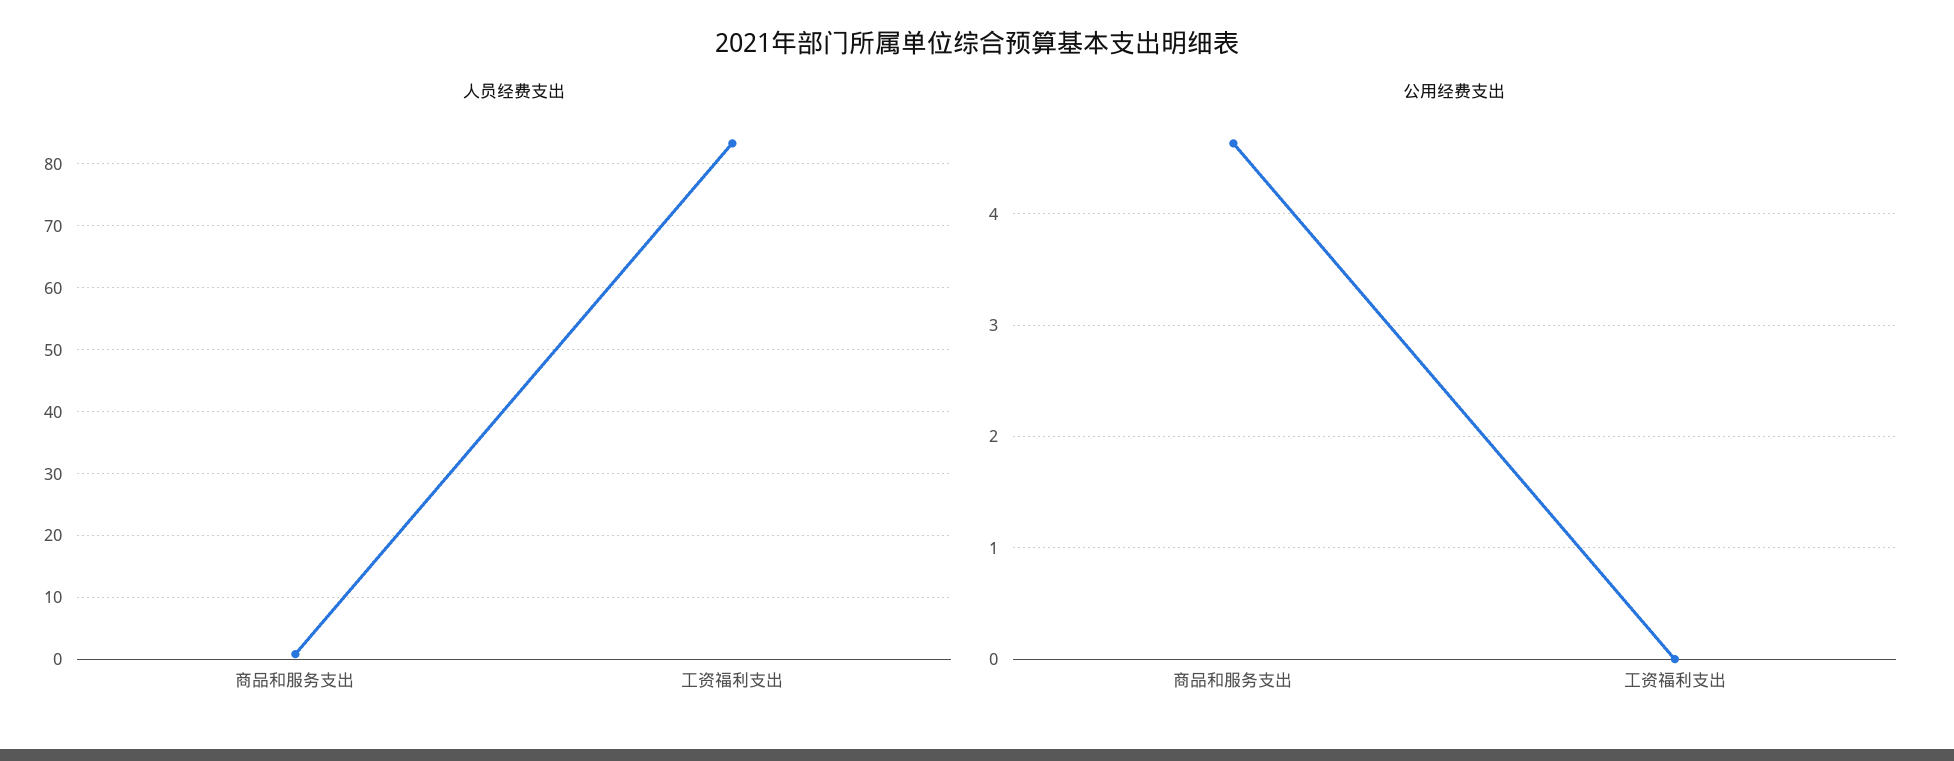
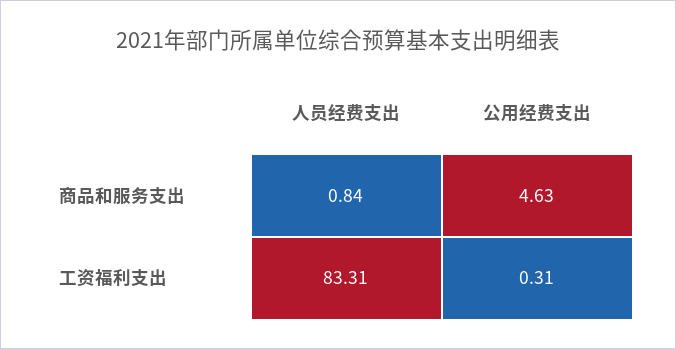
  {
    "人员经费支出": {
      "商品和服务支出": 0.84,
      "工资福利支出": 83.31
    },
    "公用经费支出": {
      "商品和服务支出": 4.63,
-     "工资福利支出": 0
+     "工资福利支出": 0.31
    }
  }

